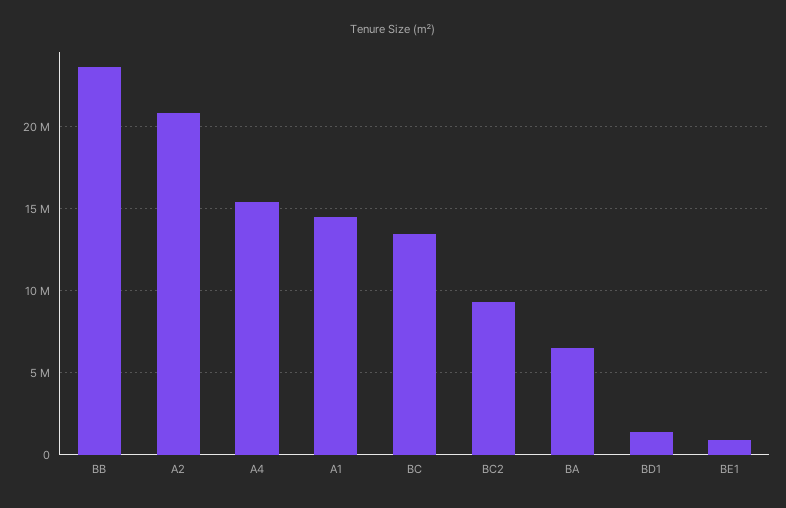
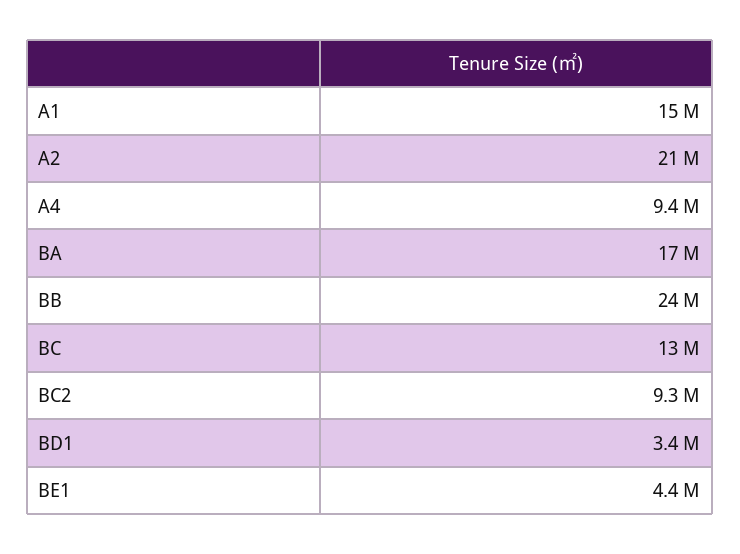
  {
    "BB": 24000000,
    "A2": 21000000,
-   "A4": 15500000,
+   "A4": 9400000,
    "A1": 15000000,
    "BC": 13000000,
    "BC2": 9300000,
-   "BA": 6500000,
+   "BA": 17000000,
-   "BD1": 1500000,
+   "BD1": 3400000,
-   "BE1": 1000000
+   "BE1": 4400000
  }

